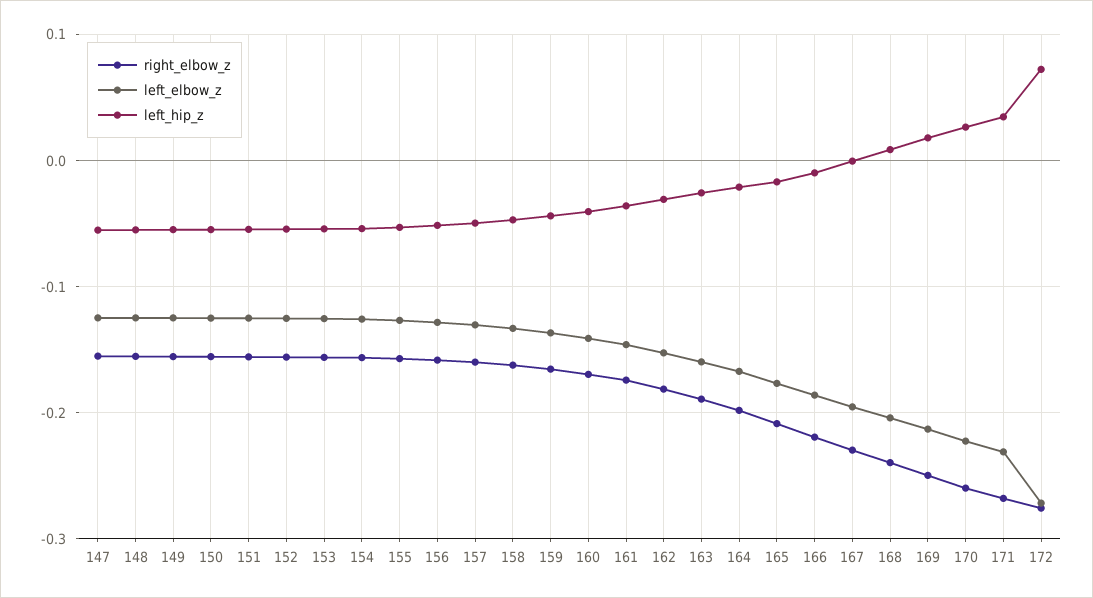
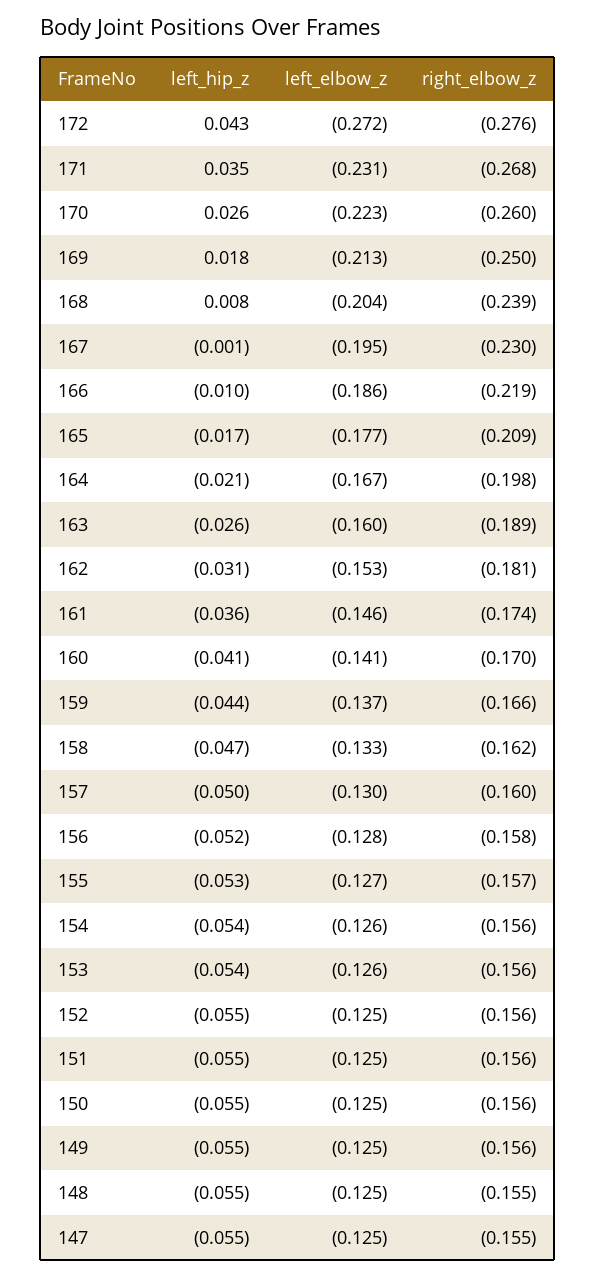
  {
    "right_elbow_z": {
      "147": -0.155,
      "148": -0.155,
      "149": -0.156,
      "150": -0.156,
      "151": -0.156,
      "152": -0.156,
      "153": -0.156,
      "154": -0.156,
      "155": -0.157,
      "156": -0.158,
      "157": -0.16,
      "158": -0.162,
      "159": -0.166,
      "160": -0.17,
      "161": -0.174,
      "162": -0.181,
      "163": -0.189,
      "164": -0.198,
      "165": -0.209,
      "166": -0.219,
      "167": -0.23,
      "168": -0.239,
      "169": -0.25,
      "170": -0.26,
      "171": -0.268,
      "172": -0.276
    },
    "left_elbow_z": {
      "147": -0.125,
      "148": -0.125,
      "149": -0.125,
      "150": -0.125,
      "151": -0.125,
      "152": -0.125,
      "153": -0.126,
      "154": -0.126,
      "155": -0.127,
      "156": -0.128,
      "157": -0.13,
      "158": -0.133,
      "159": -0.137,
      "160": -0.141,
      "161": -0.146,
      "162": -0.153,
      "163": -0.16,
      "164": -0.167,
      "165": -0.177,
      "166": -0.186,
      "167": -0.195,
      "168": -0.204,
      "169": -0.213,
      "170": -0.223,
      "171": -0.231,
      "172": -0.272
    },
    "left_hip_z": {
      "147": -0.055,
      "148": -0.055,
      "149": -0.055,
      "150": -0.055,
      "151": -0.055,
      "152": -0.055,
      "153": -0.054,
      "154": -0.054,
      "155": -0.053,
      "156": -0.052,
      "157": -0.05,
      "158": -0.047,
      "159": -0.044,
      "160": -0.041,
      "161": -0.036,
      "162": -0.031,
      "163": -0.026,
      "164": -0.021,
      "165": -0.017,
      "166": -0.01,
      "167": -0.001,
      "168": 0.008,
      "169": 0.018,
      "170": 0.026,
      "171": 0.035,
-     "172": 0.07
+     "172": 0.043
    }
  }

